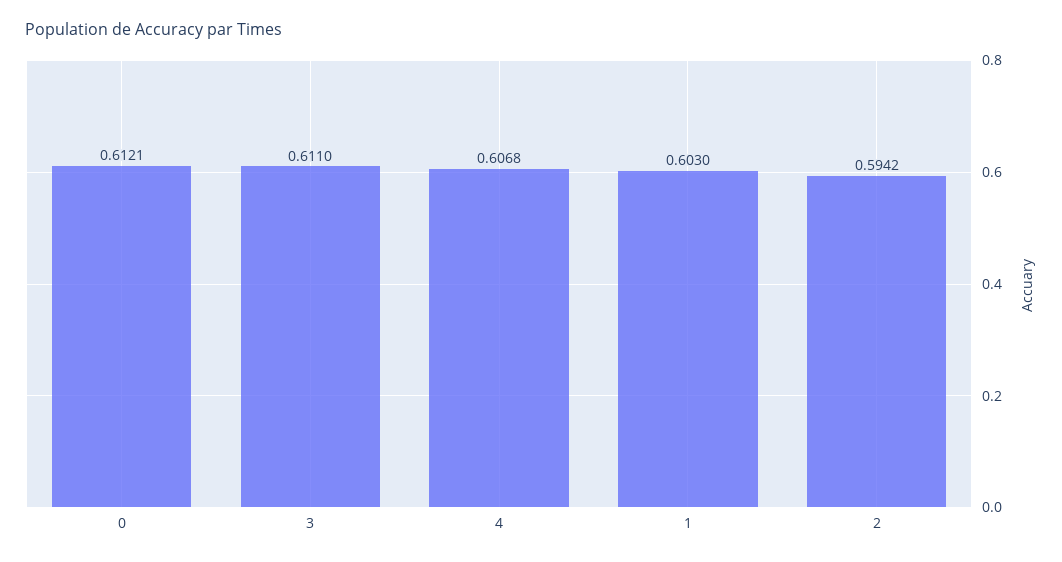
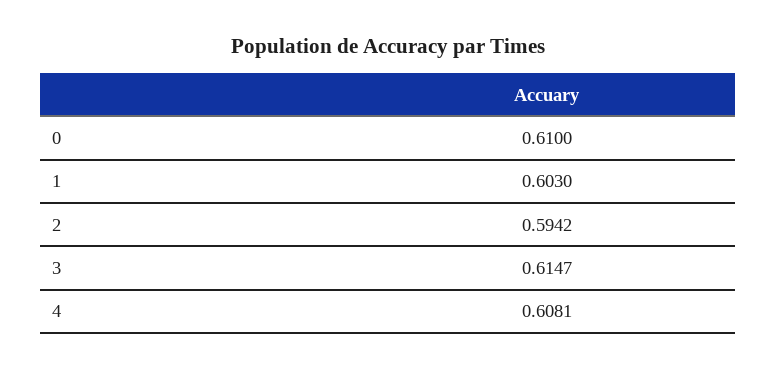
  {
-   "0": 0.6121,
+   "0": 0.61,
-   "3": 0.611,
+   "3": 0.6147,
-   "4": 0.6068,
+   "4": 0.6081,
    "1": 0.603,
    "2": 0.5942
  }

